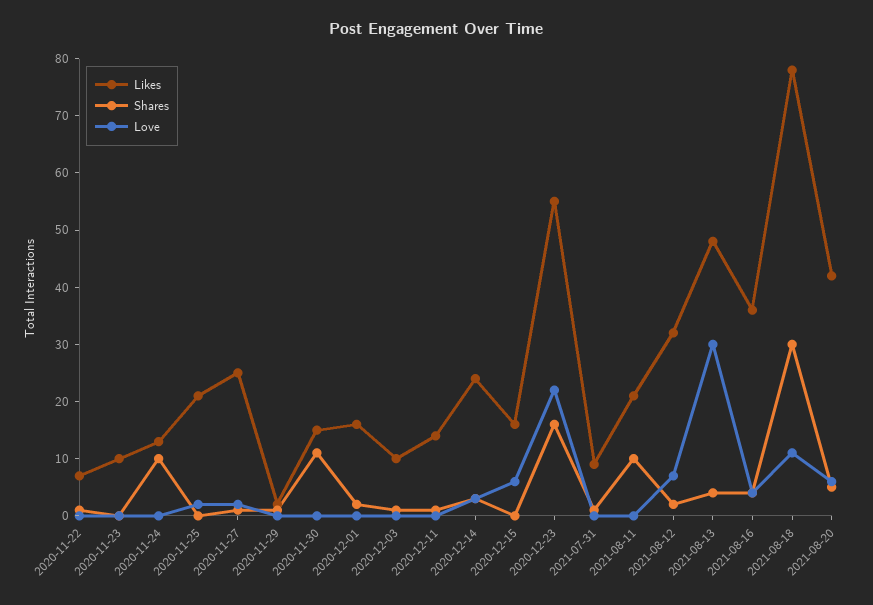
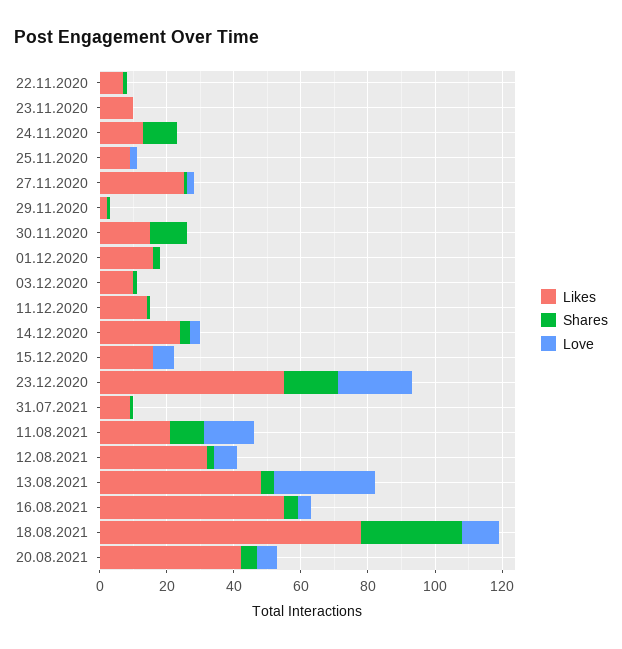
  {
    "Likes": {
      "2020-11-22": 5,
      "2020-11-23": 10,
      "2020-11-24": 15,
-     "2020-11-25": 20,
+     "2020-11-25": 10,
      "2020-11-27": 25,
      "2020-11-29": 0,
      "2020-11-30": 15,
      "2020-12-01": 15,
      "2020-12-03": 10,
      "2020-12-11": 15,
      "2020-12-14": 25,
      "2020-12-15": 15,
      "2020-12-23": 55,
      "2021-07-31": 10,
      "2021-08-11": 20,
      "2021-08-12": 30,
      "2021-08-13": 50,
-     "2021-08-16": 35,
+     "2021-08-16": 55,
      "2021-08-18": 80,
      "2021-08-20": 40
    },
    "Shares": {
      "2020-11-22": 0,
      "2020-11-23": 0,
      "2020-11-24": 10,
      "2020-11-25": 0,
      "2020-11-27": 0,
      "2020-11-29": 0,
      "2020-11-30": 10,
      "2020-12-01": 0,
      "2020-12-03": 0,
      "2020-12-11": 0,
      "2020-12-14": 5,
      "2020-12-15": 0,
      "2020-12-23": 15,
      "2021-07-31": 0,
      "2021-08-11": 10,
      "2021-08-12": 0,
      "2021-08-13": 5,
      "2021-08-16": 5,
      "2021-08-18": 30,
      "2021-08-20": 5
    },
    "Love": {
      "2020-11-22": 0,
      "2020-11-23": 0,
      "2020-11-24": 0,
      "2020-11-25": 0,
      "2020-11-27": 0,
      "2020-11-29": 0,
      "2020-11-30": 0,
      "2020-12-01": 0,
      "2020-12-03": 0,
      "2020-12-11": 0,
      "2020-12-14": 5,
      "2020-12-15": 5,
      "2020-12-23": 20,
      "2021-07-31": 0,
-     "2021-08-11": 0,
+     "2021-08-11": 15,
      "2021-08-12": 5,
      "2021-08-13": 30,
      "2021-08-16": 5,
      "2021-08-18": 10,
      "2021-08-20": 5
    }
  }

